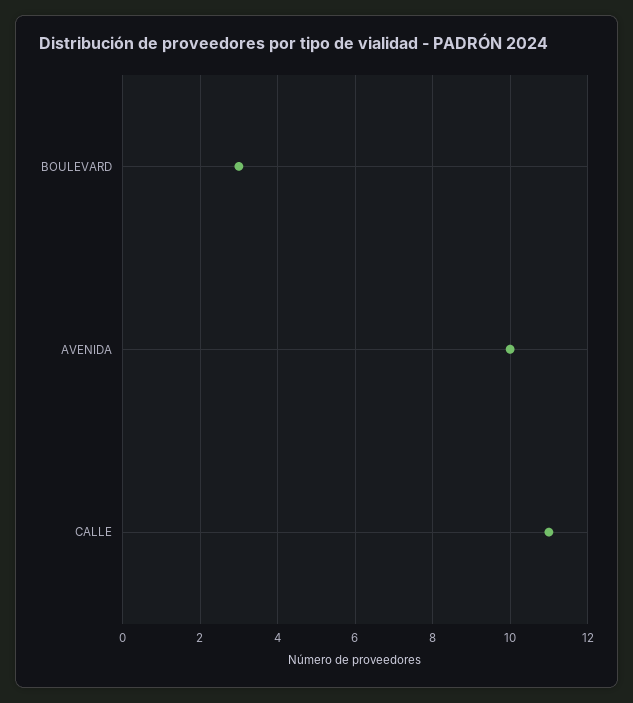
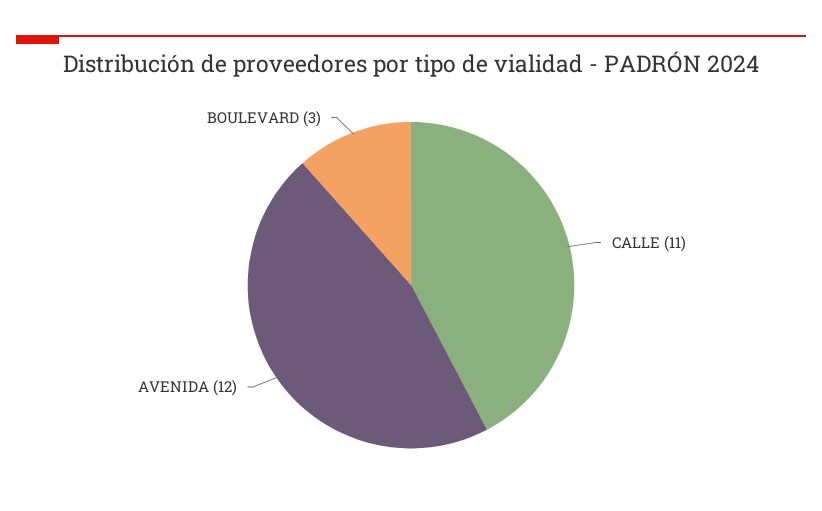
  {
    "BOULEVARD": 3,
-   "AVENIDA": 10,
+   "AVENIDA": 12,
    "CALLE": 11
  }

